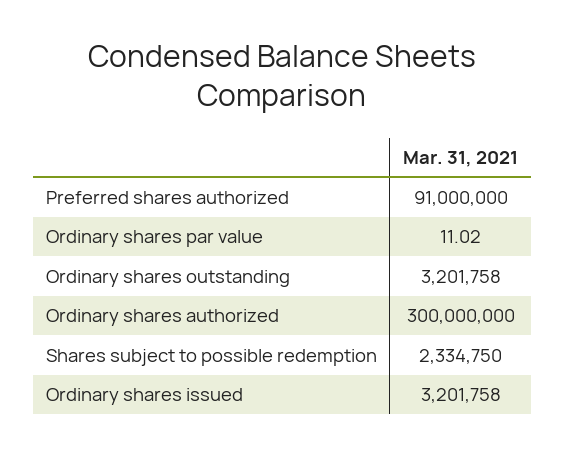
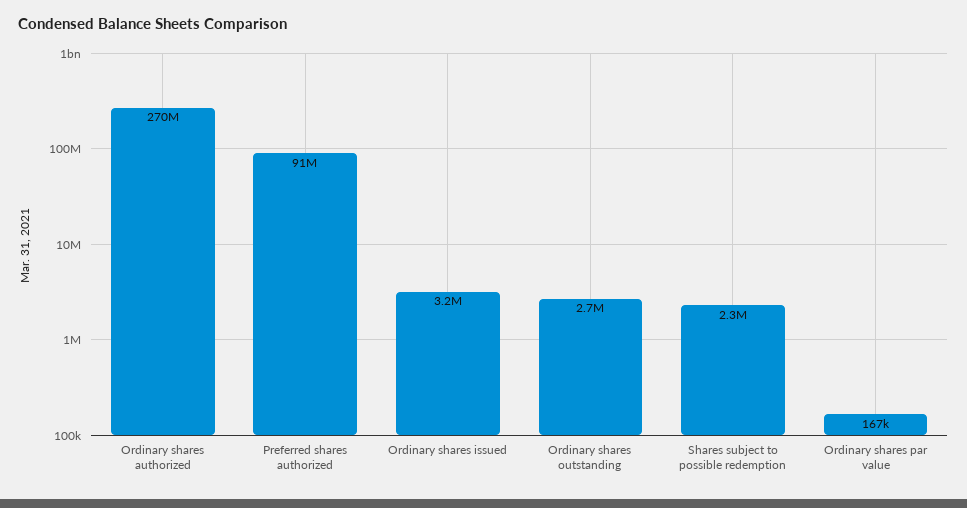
  {
    "Preferred shares authorized": 91000000,
-   "Ordinary shares par value": 11.02,
+   "Ordinary shares par value": 167000,
-   "Ordinary shares outstanding": 3201758,
+   "Ordinary shares outstanding": 2700000,
-   "Ordinary shares authorized": 300000000,
+   "Ordinary shares authorized": 270000000,
    "Shares subject to possible redemption": 2334750,
    "Ordinary shares issued": 3201758
  }

